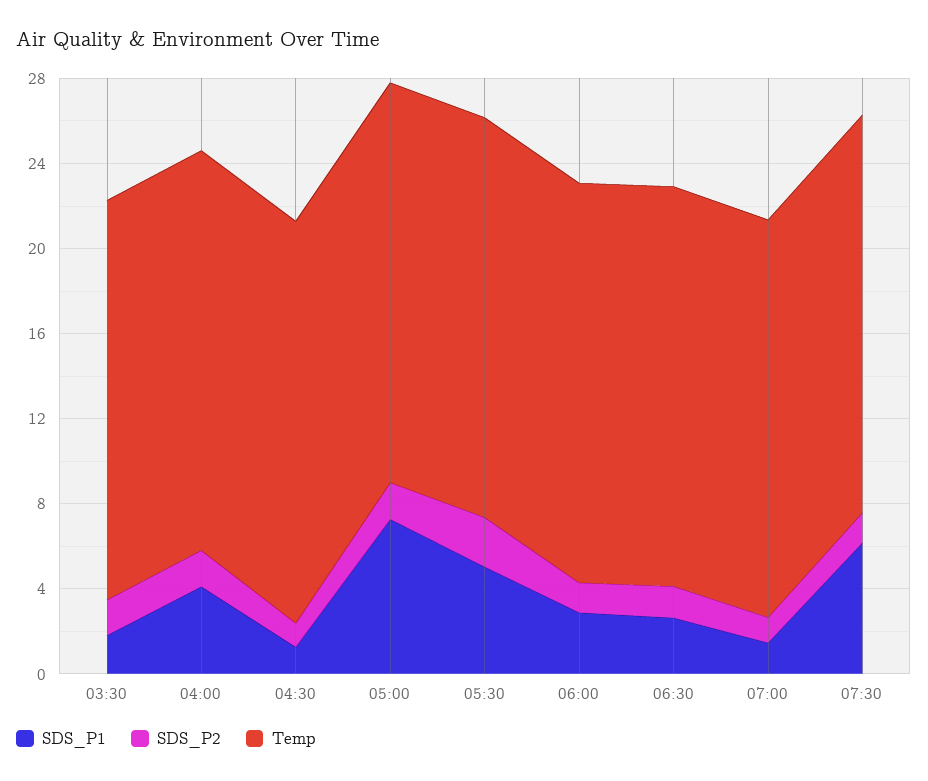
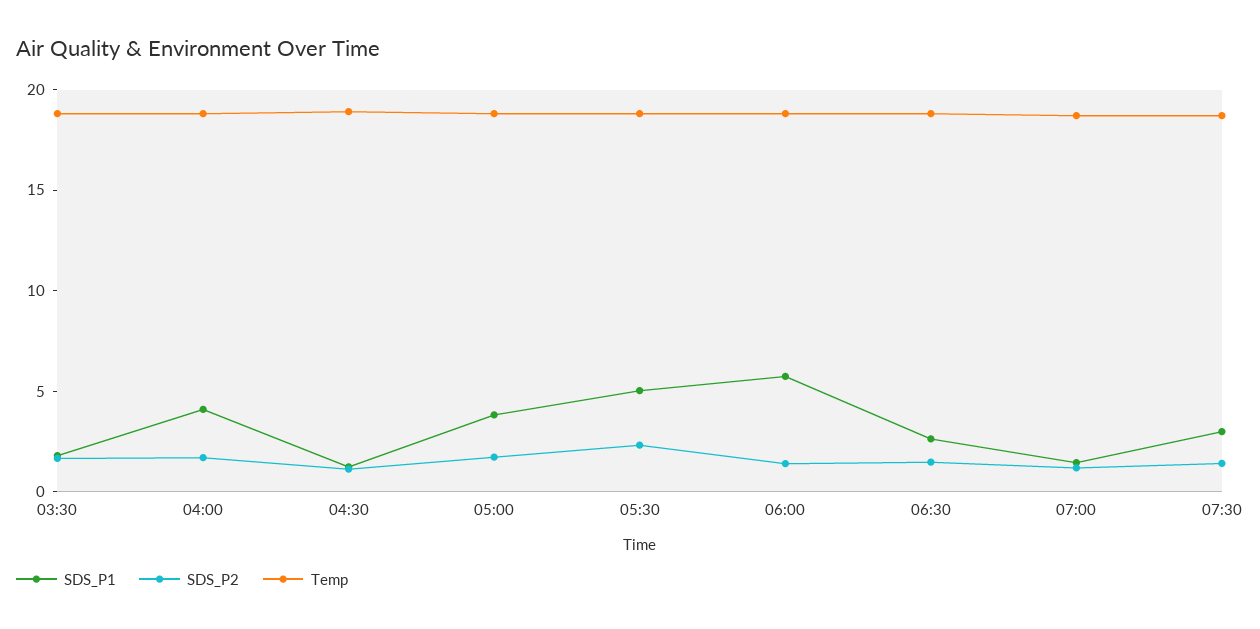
  {
    "SDS_P1": {
      "03:30": 2,
      "04:00": 4,
      "04:30": 1,
-     "05:00": 7,
+     "05:00": 4,
      "05:30": 5,
-     "06:00": 3,
+     "06:00": 6,
      "06:30": 3,
      "07:00": 1,
-     "07:30": 6
+     "07:30": 3
    },
    "SDS_P2": {
      "03:30": 2,
      "04:00": 2,
      "04:30": 1,
      "05:00": 2,
      "05:30": 2,
      "06:00": 1,
      "06:30": 1,
      "07:00": 1,
      "07:30": 1
    },
    "Temp": {
      "03:30": 19,
      "04:00": 19,
      "04:30": 19,
      "05:00": 19,
      "05:30": 19,
      "06:00": 19,
      "06:30": 19,
      "07:00": 19,
      "07:30": 19
    }
  }

